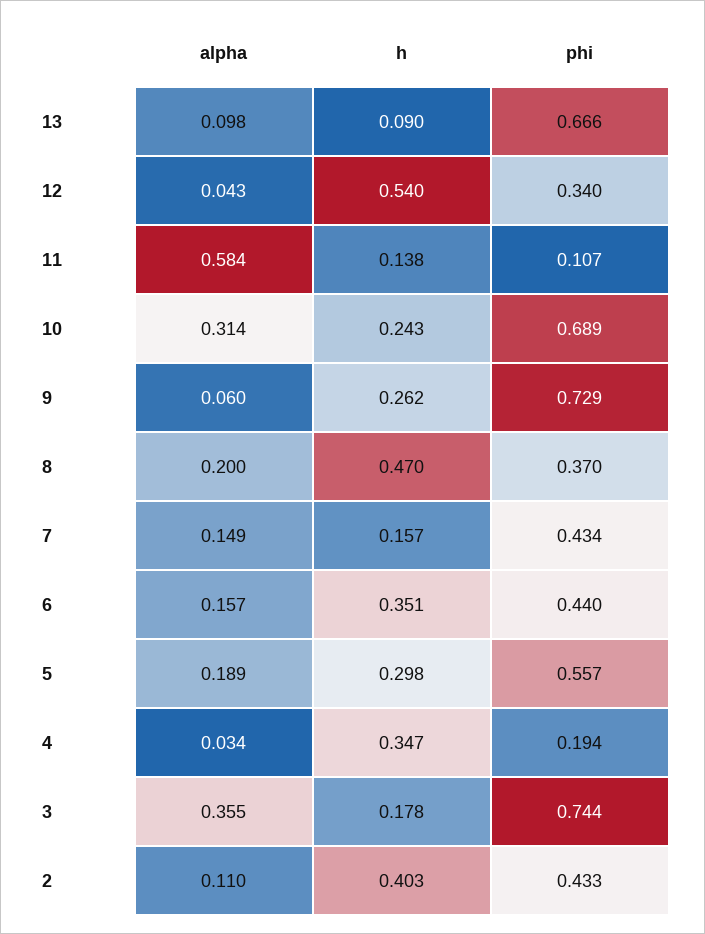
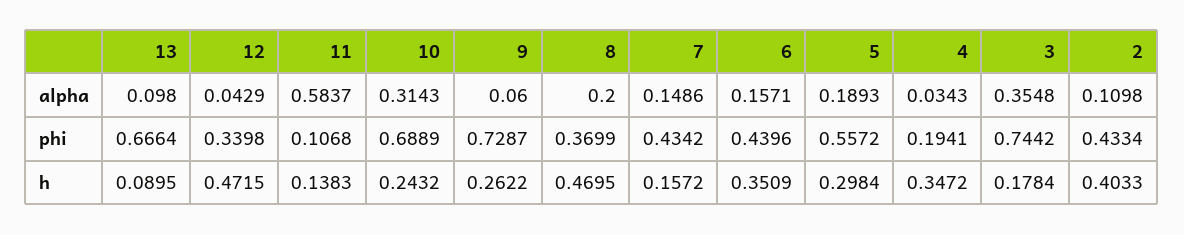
  {
    "alpha": {
      "13": 0.098,
      "12": 0.0429,
      "11": 0.5837,
      "10": 0.3143,
      "9": 0.06,
      "8": 0.2,
      "7": 0.1486,
      "6": 0.1571,
      "5": 0.1893,
      "4": 0.0343,
      "3": 0.3548,
      "2": 0.1098
    },
    "h": {
      "13": 0.0895,
-     "12": 0.54,
+     "12": 0.4715,
      "11": 0.1383,
      "10": 0.2432,
      "9": 0.2622,
      "8": 0.4695,
      "7": 0.1572,
      "6": 0.3509,
      "5": 0.2984,
      "4": 0.3472,
      "3": 0.1784,
      "2": 0.4033
    },
    "phi": {
      "13": 0.6664,
      "12": 0.3398,
      "11": 0.1068,
      "10": 0.6889,
      "9": 0.7287,
      "8": 0.3699,
      "7": 0.4342,
      "6": 0.4396,
      "5": 0.5572,
      "4": 0.1941,
      "3": 0.7442,
      "2": 0.4334
    }
  }

